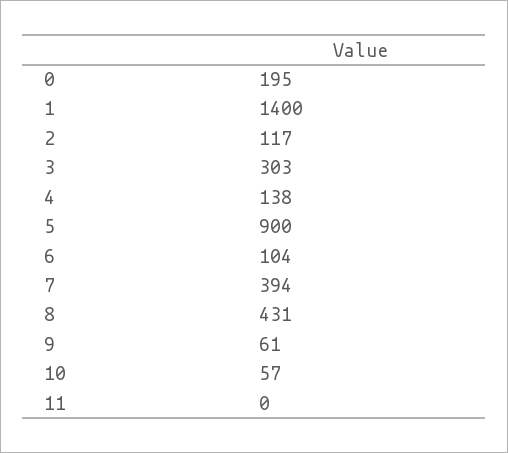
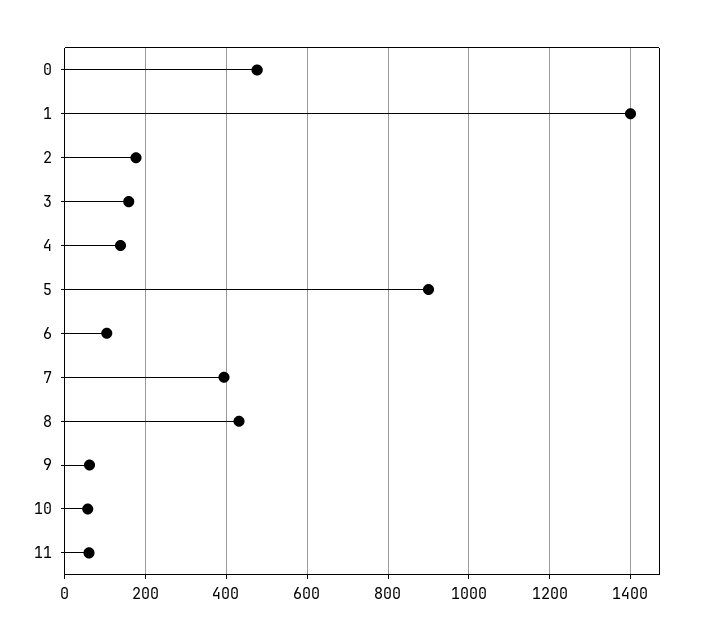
  {
-   "0": 195,
+   "0": 480,
    "1": 1400,
-   "2": 117,
+   "2": 180,
-   "3": 303,
+   "3": 160,
    "4": 138,
    "5": 900,
    "6": 104,
    "7": 394,
    "8": 431,
    "9": 61,
    "10": 57,
-   "11": 0
+   "11": 60
  }

